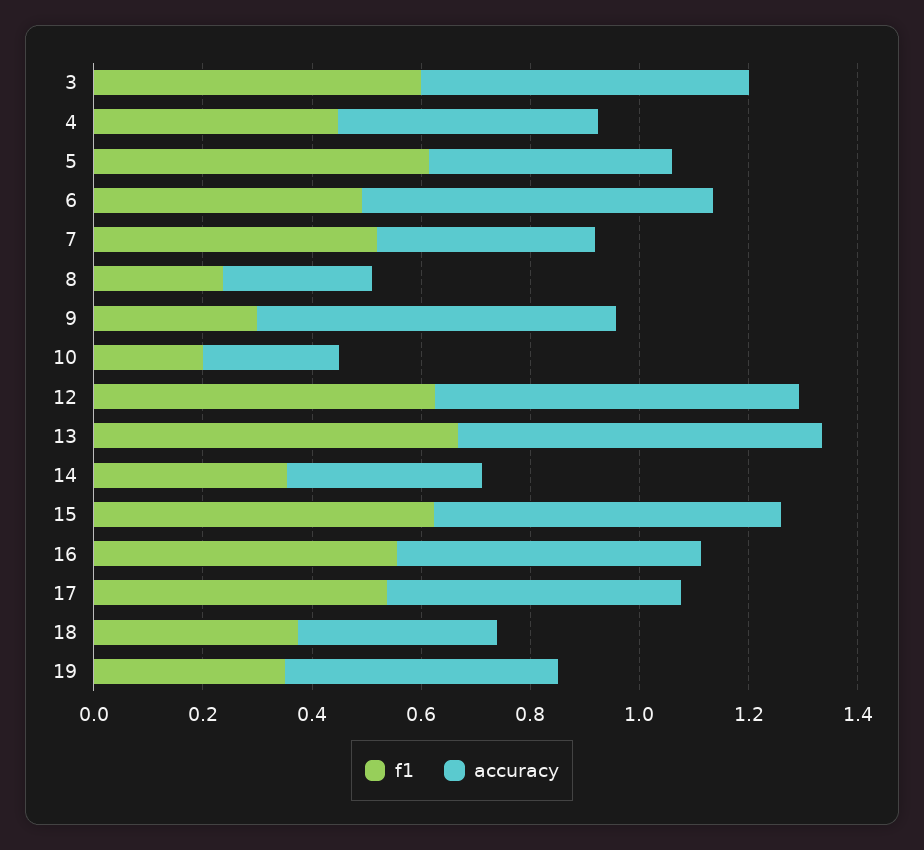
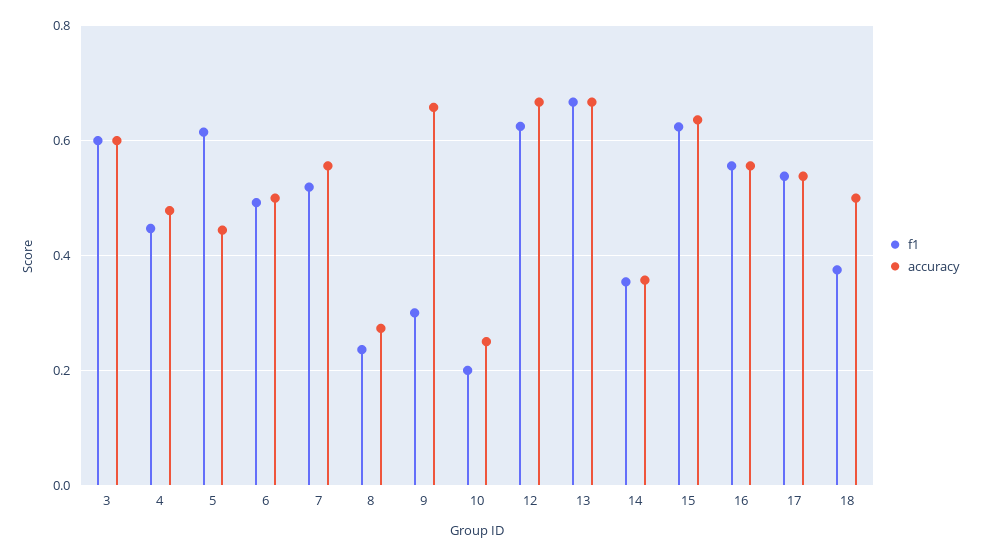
  {
    "f1": {
      "3": 0.6,
      "4": 0.44,
      "5": 0.62,
      "6": 0.5,
      "7": 0.52,
      "8": 0.24,
      "9": 0.3,
      "10": 0.2,
      "12": 0.62,
      "13": 0.66,
      "14": 0.36,
      "15": 0.62,
      "16": 0.56,
      "17": 0.54,
-     "18": 0.38,
+     "18": 0.38
-     "19": 0.35
    },
    "accuracy": {
      "3": 0.6,
      "4": 0.48,
      "5": 0.44,
-     "6": 0.65,
+     "6": 0.5,
-     "7": 0.4,
+     "7": 0.56,
      "8": 0.28,
      "9": 0.66,
      "10": 0.26,
      "12": 0.66,
      "13": 0.66,
      "14": 0.36,
      "15": 0.64,
      "16": 0.56,
      "17": 0.54,
-     "18": 0.35,
+     "18": 0.5
-     "19": 0.5
    }
  }

